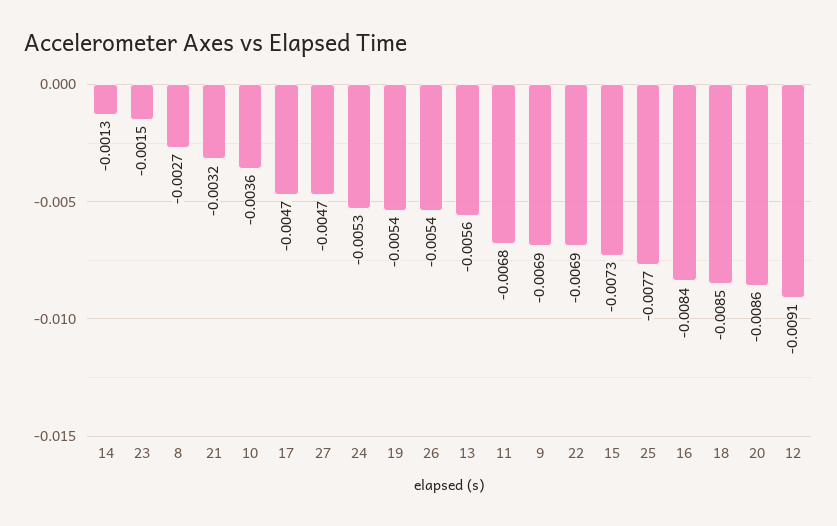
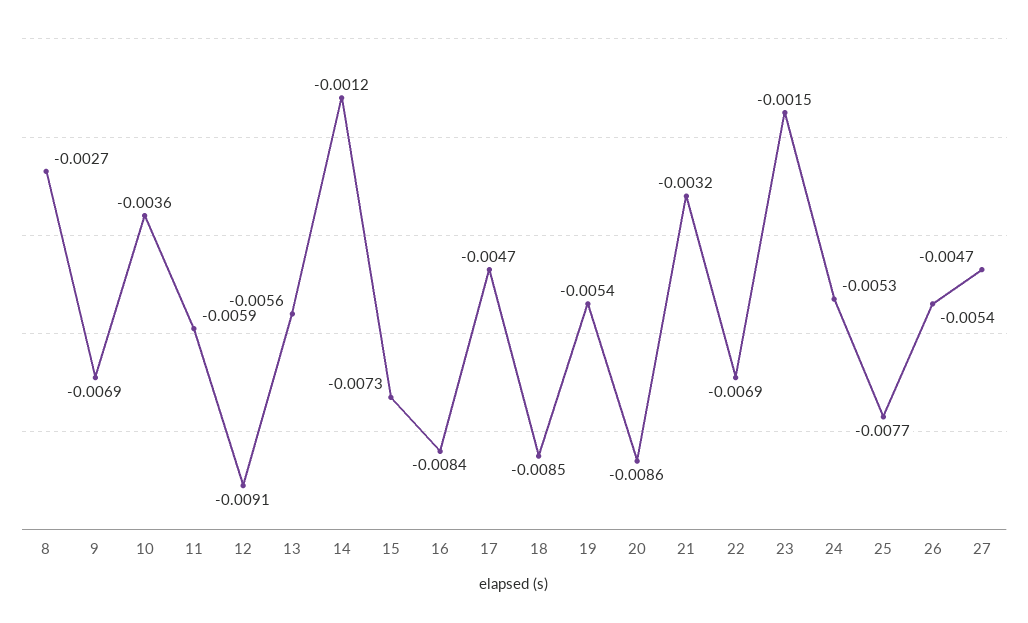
  {
-   "14": -0.0013,
+   "14": -0.0012,
    "23": -0.0015,
    "8": -0.0027,
    "21": -0.0032,
    "10": -0.0036,
    "17": -0.0047,
    "27": -0.0047,
    "24": -0.0053,
    "19": -0.0054,
    "26": -0.0054,
    "13": -0.0056,
-   "11": -0.0068,
+   "11": -0.0059,
    "9": -0.0069,
    "22": -0.0069,
    "15": -0.0073,
    "25": -0.0077,
    "16": -0.0084,
    "18": -0.0085,
    "20": -0.0086,
    "12": -0.0091
  }

